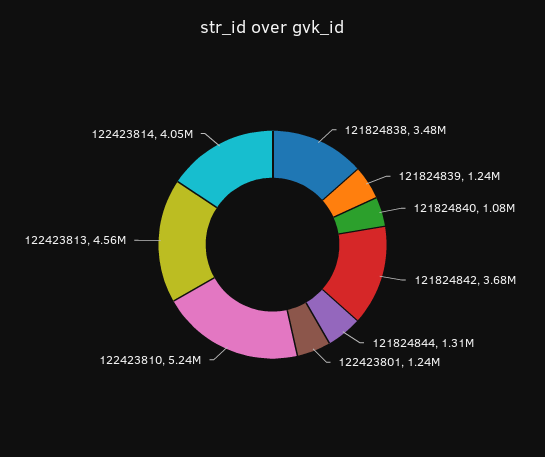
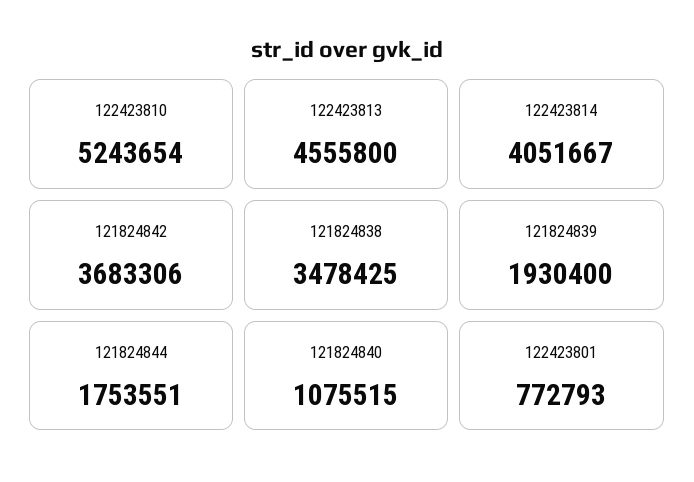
  {
    "121824838": 3478425,
-   "121824839": 1240000,
+   "121824839": 1930400,
    "121824840": 1075515,
    "121824842": 3683306,
-   "121824844": 1310000,
+   "121824844": 1753551,
-   "122423801": 1240000,
+   "122423801": 772793,
    "122423810": 5243654,
    "122423813": 4555800,
    "122423814": 4051667
  }

